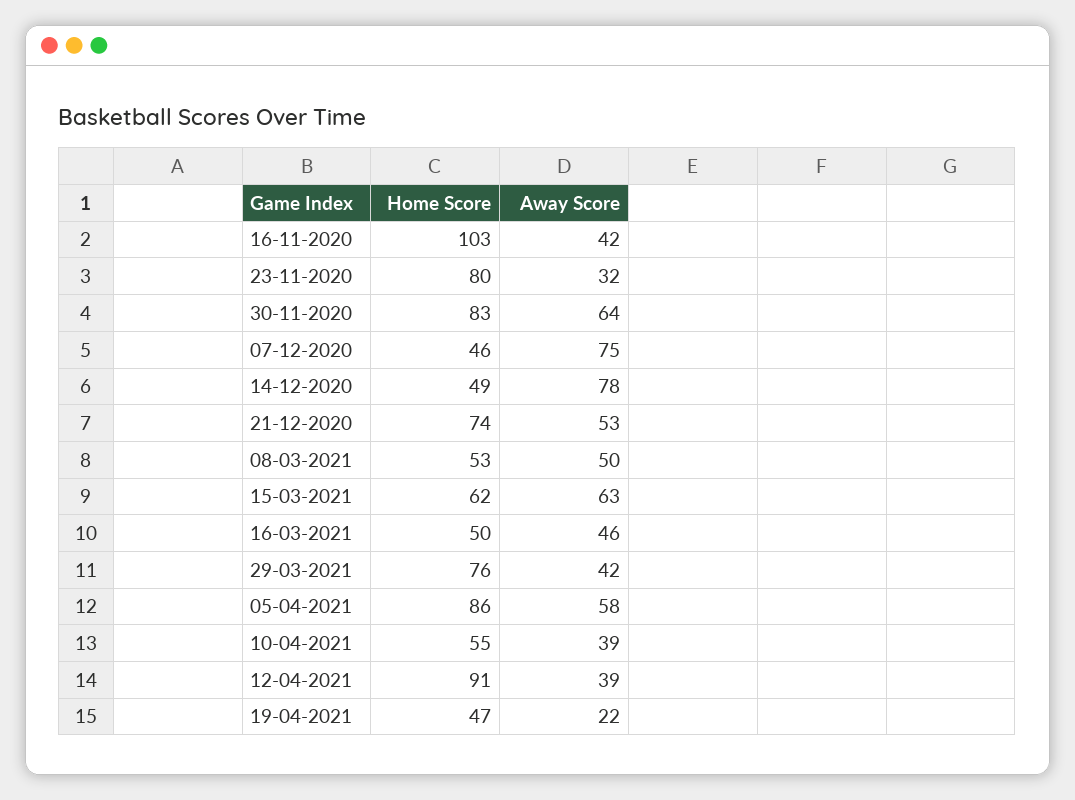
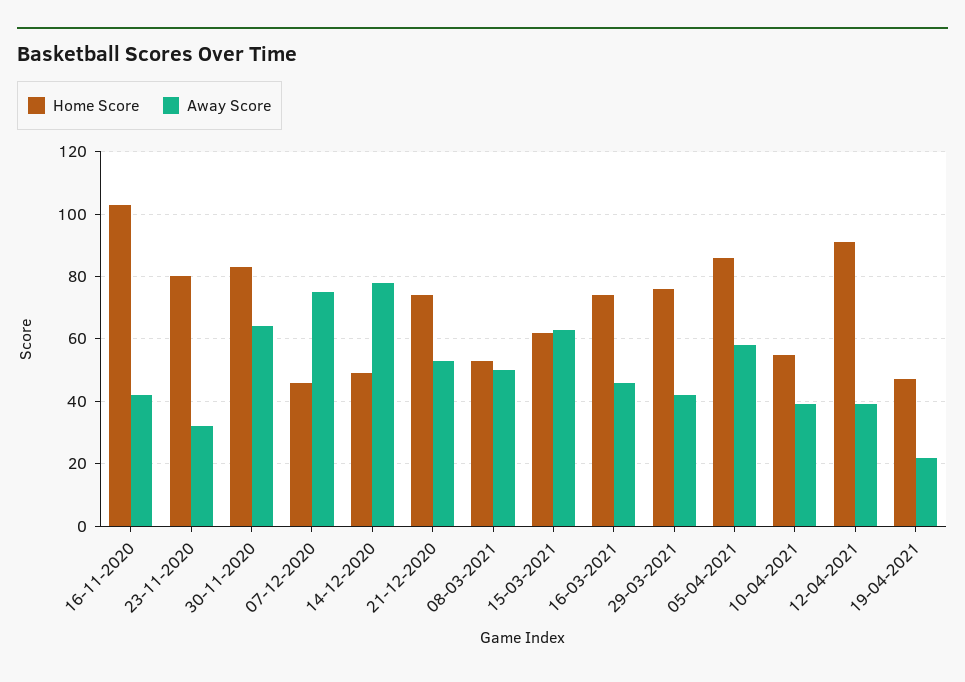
  {
    "Home Score": {
      "16-11-2020": 103,
      "23-11-2020": 80,
      "30-11-2020": 83,
      "07-12-2020": 46,
      "14-12-2020": 49,
      "21-12-2020": 74,
      "08-03-2021": 53,
      "15-03-2021": 62,
-     "16-03-2021": 50,
+     "16-03-2021": 75,
      "29-03-2021": 76,
      "05-04-2021": 86,
      "10-04-2021": 55,
      "12-04-2021": 91,
      "19-04-2021": 47
    },
    "Away Score": {
      "16-11-2020": 42,
      "23-11-2020": 32,
      "30-11-2020": 64,
      "07-12-2020": 75,
      "14-12-2020": 78,
      "21-12-2020": 53,
      "08-03-2021": 50,
      "15-03-2021": 63,
      "16-03-2021": 46,
      "29-03-2021": 42,
      "05-04-2021": 58,
      "10-04-2021": 39,
      "12-04-2021": 39,
      "19-04-2021": 22
    }
  }

